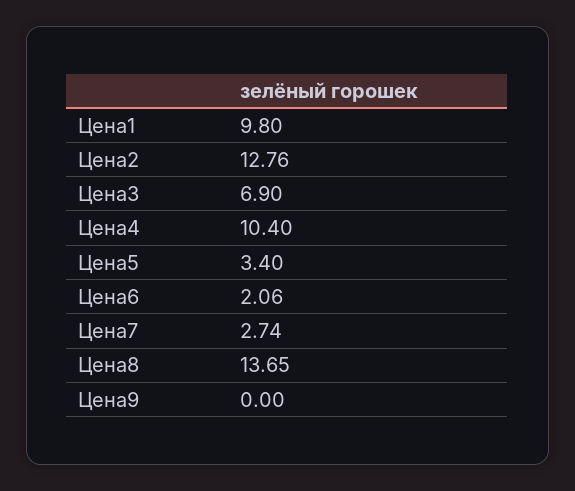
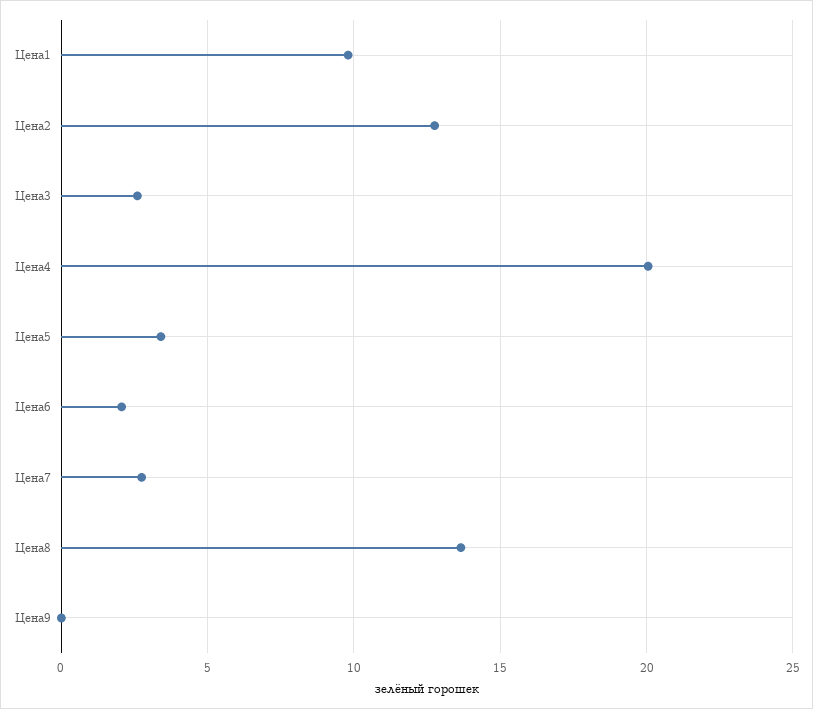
  {
    "Цена1": 9.8,
    "Цена2": 12.76,
-   "Цена3": 6.9,
+   "Цена3": 2.5,
-   "Цена4": 10.4,
+   "Цена4": 20,
    "Цена5": 3.4,
    "Цена6": 2.06,
    "Цена7": 2.74,
    "Цена8": 13.65,
    "Цена9": 0
  }

